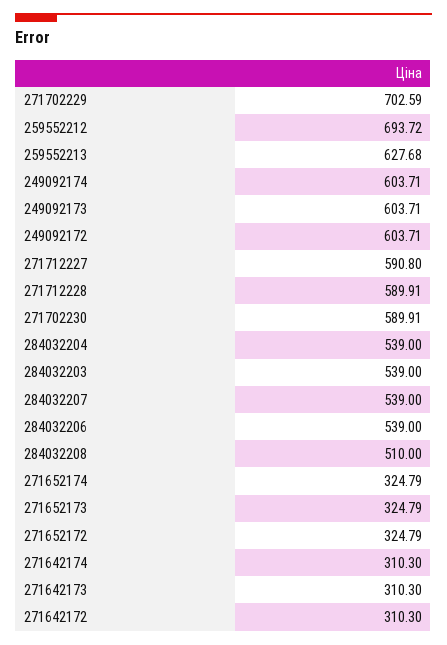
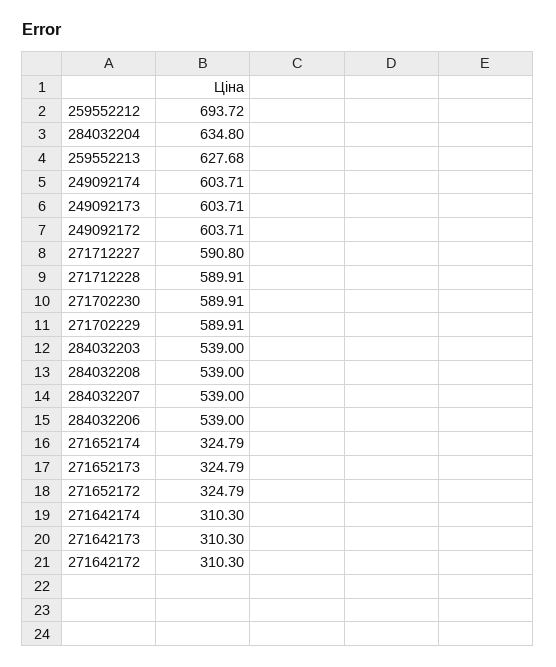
  {
-   "271702229": 702.59,
+   "271702229": 589.91,
    "259552212": 693.72,
    "259552213": 627.68,
    "249092174": 603.71,
    "249092173": 603.71,
    "249092172": 603.71,
    "271712227": 590.8,
    "271712228": 589.91,
    "271702230": 589.91,
-   "284032204": 539,
+   "284032204": 634.8,
    "284032203": 539,
    "284032207": 539,
    "284032206": 539,
-   "284032208": 510,
+   "284032208": 539,
    "271652174": 324.79,
    "271652173": 324.79,
    "271652172": 324.79,
    "271642174": 310.3,
    "271642173": 310.3,
    "271642172": 310.3
  }

